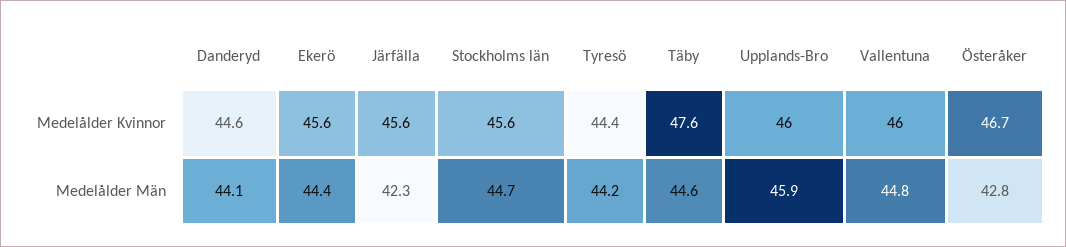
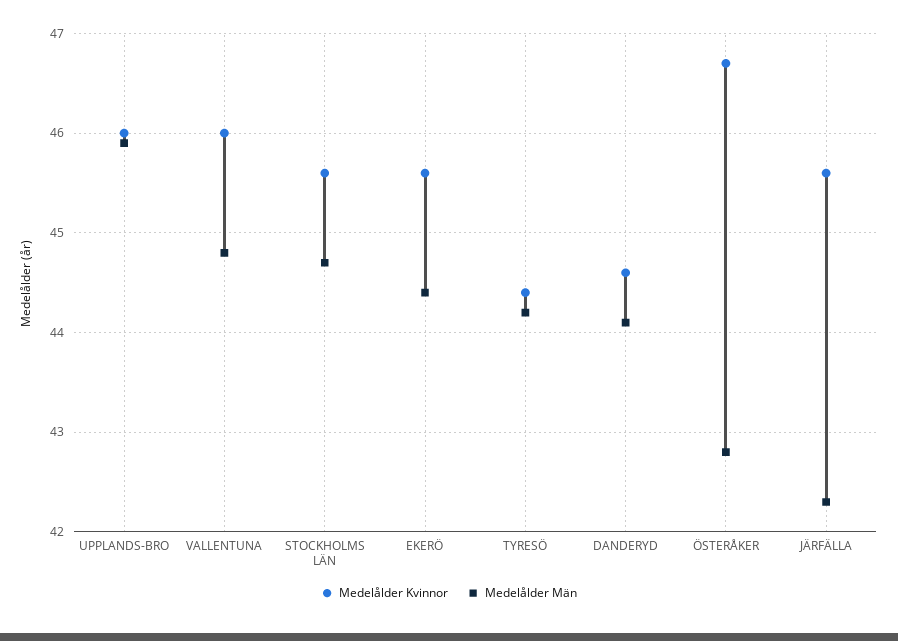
  {
    "Medelålder Kvinnor": {
      "Danderyd": 44.6,
      "Ekerö": 45.6,
      "Järfälla": 45.6,
      "Stockholms län": 45.6,
      "Tyresö": 44.4,
-     "Täby": 47.6,
      "Upplands-Bro": 46,
      "Vallentuna": 46,
      "Österåker": 46.7
    },
    "Medelålder Män": {
      "Danderyd": 44.1,
      "Ekerö": 44.4,
      "Järfälla": 42.3,
      "Stockholms län": 44.7,
      "Tyresö": 44.2,
-     "Täby": 44.6,
      "Upplands-Bro": 45.9,
      "Vallentuna": 44.8,
      "Österåker": 42.8
    }
  }

